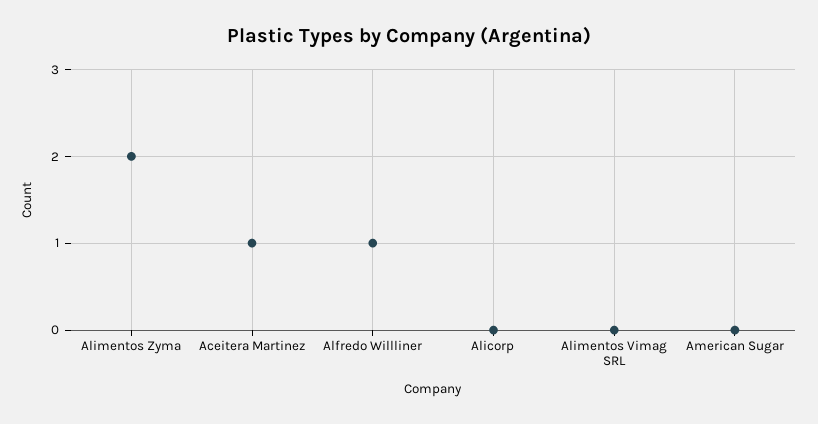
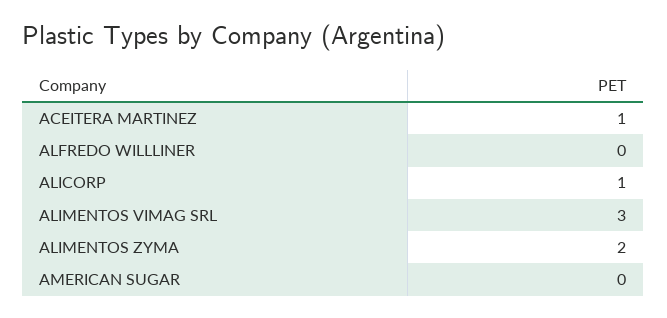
  {
    "Alimentos Zyma": 2,
    "Aceitera Martinez": 1,
-   "Alfredo Willliner": 1,
+   "Alfredo Willliner": 0,
-   "Alicorp": 0,
+   "Alicorp": 1,
-   "Alimentos Vimag SRL": 0,
+   "Alimentos Vimag SRL": 3,
    "American Sugar": 0
  }

